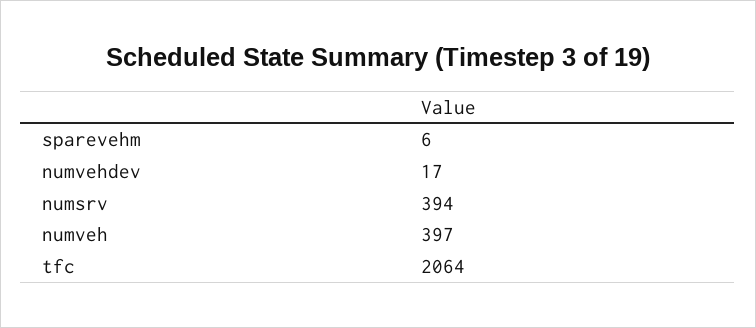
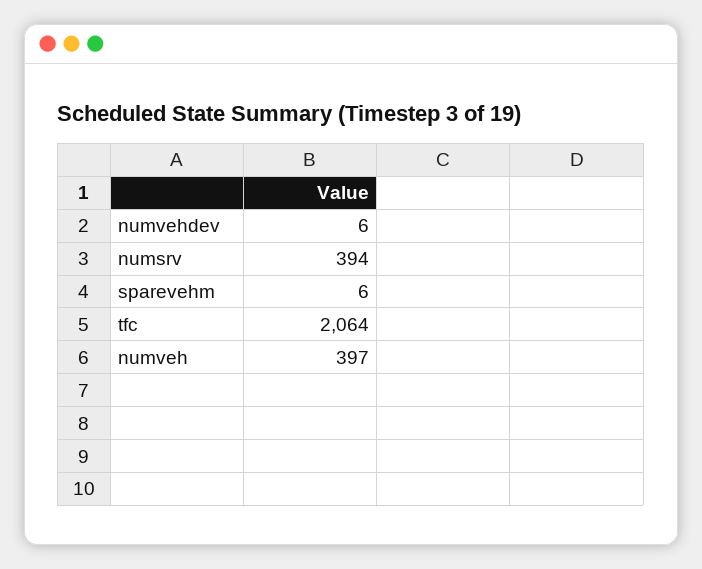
  {
    "sparevehm": 6,
-   "numvehdev": 17,
+   "numvehdev": 6,
    "numsrv": 394,
    "numveh": 397,
    "tfc": 2064
  }

